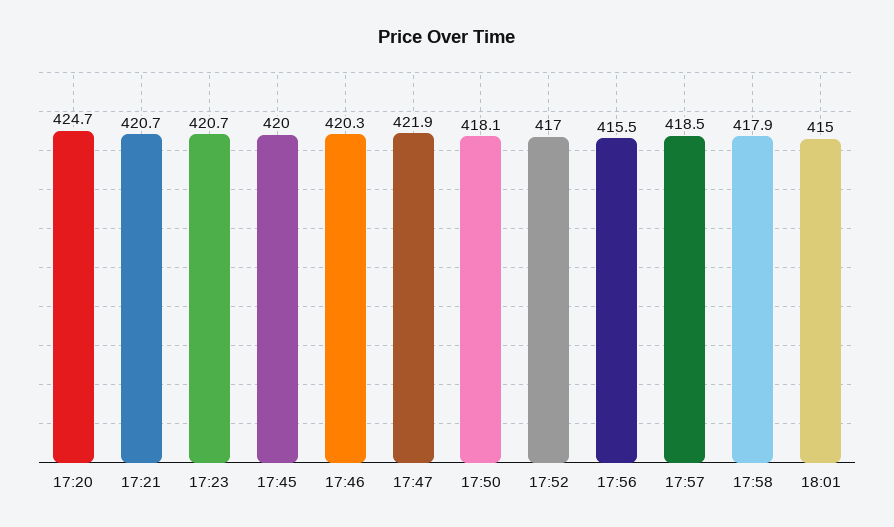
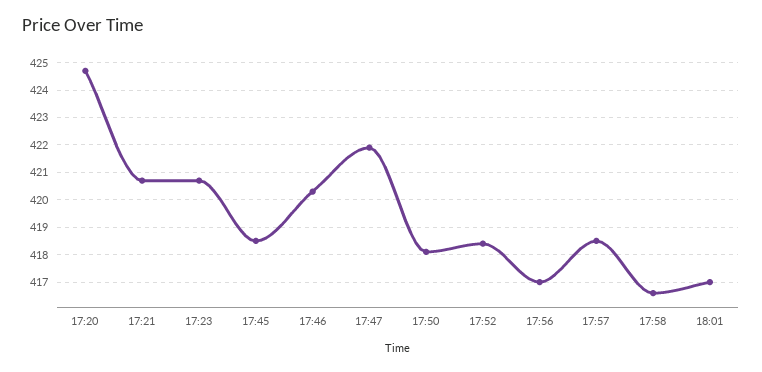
  {
    "17:20": 424.7,
    "17:21": 420.7,
    "17:23": 420.7,
-   "17:45": 420,
+   "17:45": 418.5,
    "17:46": 420.3,
    "17:47": 421.9,
    "17:50": 418.1,
-   "17:52": 417,
+   "17:52": 418.5,
-   "17:56": 415.5,
+   "17:56": 417,
    "17:57": 418.5,
-   "17:58": 417.9,
+   "17:58": 416.5,
-   "18:01": 415
+   "18:01": 417
  }

